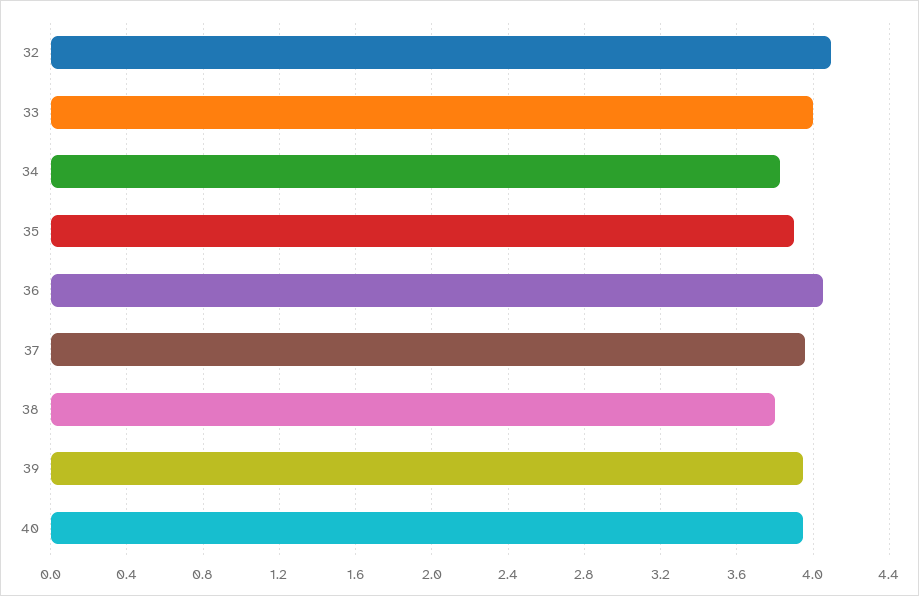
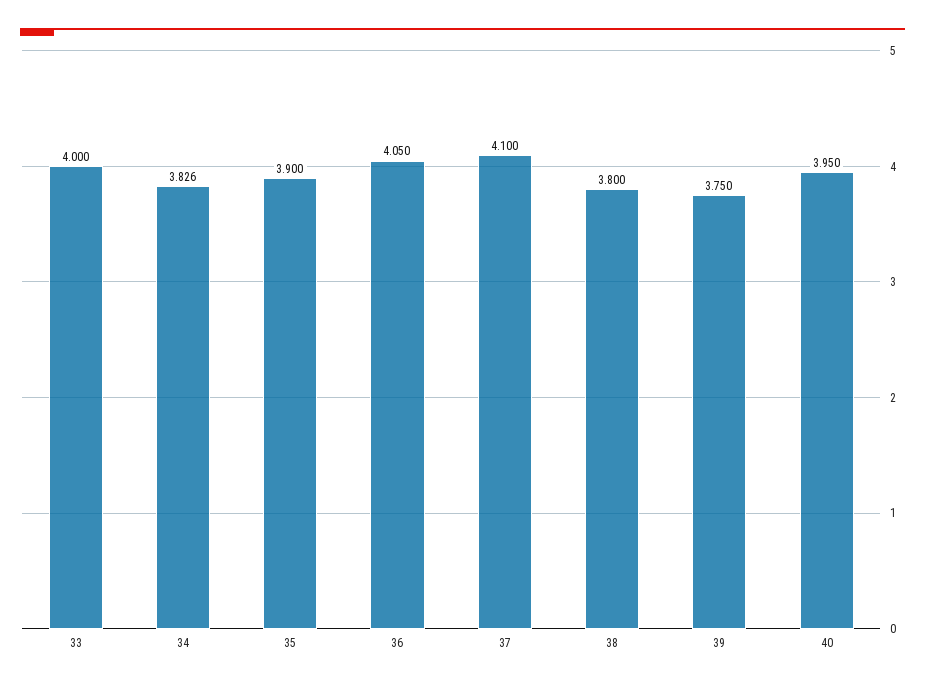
  {
-   "32": 4.1,
    "33": 4,
    "34": 3.826,
    "35": 3.9,
    "36": 4.05,
-   "37": 3.95,
+   "37": 4.1,
    "38": 3.8,
-   "39": 3.95,
+   "39": 3.75,
    "40": 3.95
  }

